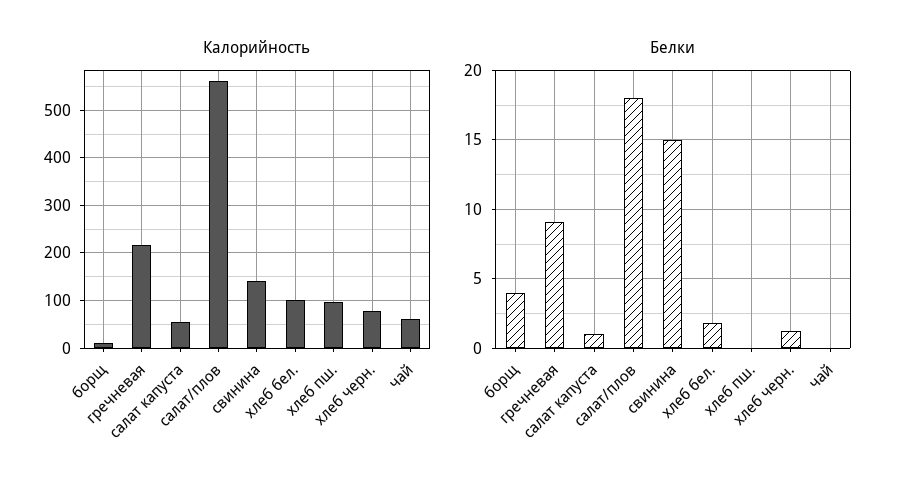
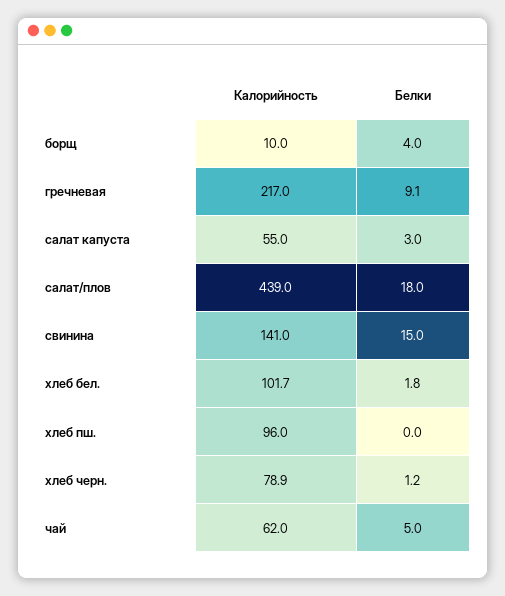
  {
    "Калорийность": {
      "борщ": 10,
      "гречневая": 217,
      "салат капуста": 55,
-     "салат/плов": 560,
+     "салат/плов": 439,
      "свинина": 141,
      "хлеб бел.": 101.7,
      "хлеб пш.": 96,
      "хлеб черн.": 78.9,
      "чай": 62
    },
    "Белки": {
      "борщ": 4,
      "гречневая": 9.1,
-     "салат капуста": 1,
+     "салат капуста": 3,
      "салат/плов": 18,
      "свинина": 15,
      "хлеб бел.": 1.8,
      "хлеб пш.": 0,
      "хлеб черн.": 1.2,
-     "чай": 0
+     "чай": 5
    }
  }

